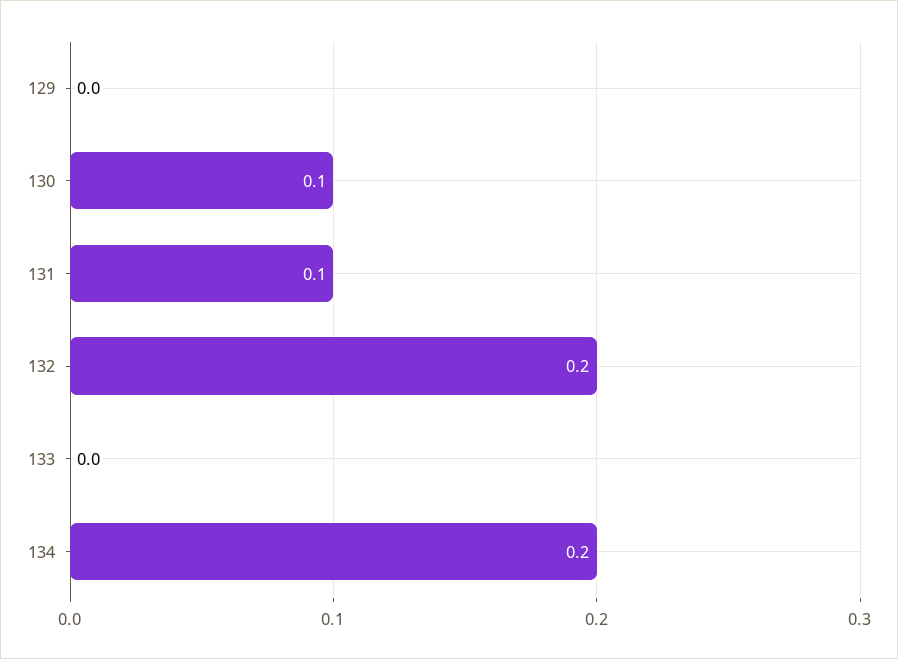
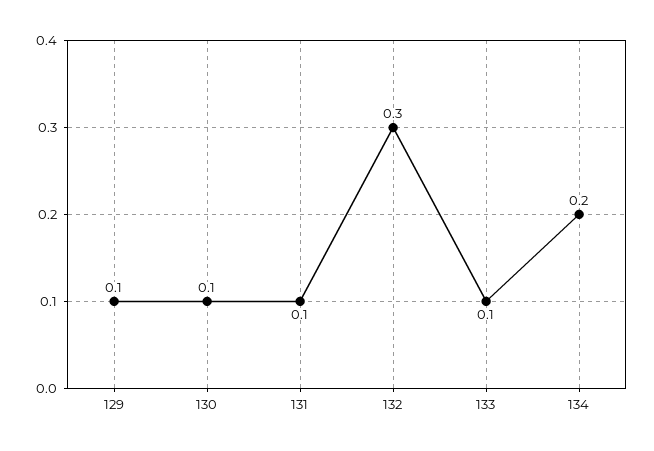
  {
-   "129": 0,
+   "129": 0.1,
    "130": 0.1,
    "131": 0.1,
-   "132": 0.2,
+   "132": 0.3,
-   "133": 0,
+   "133": 0.1,
    "134": 0.2
  }

